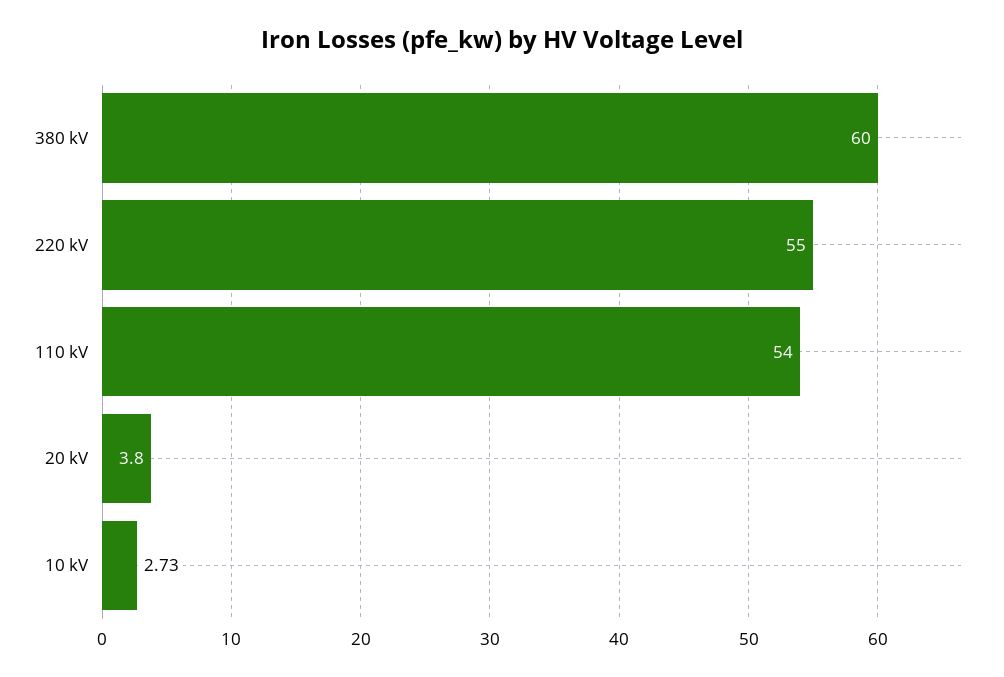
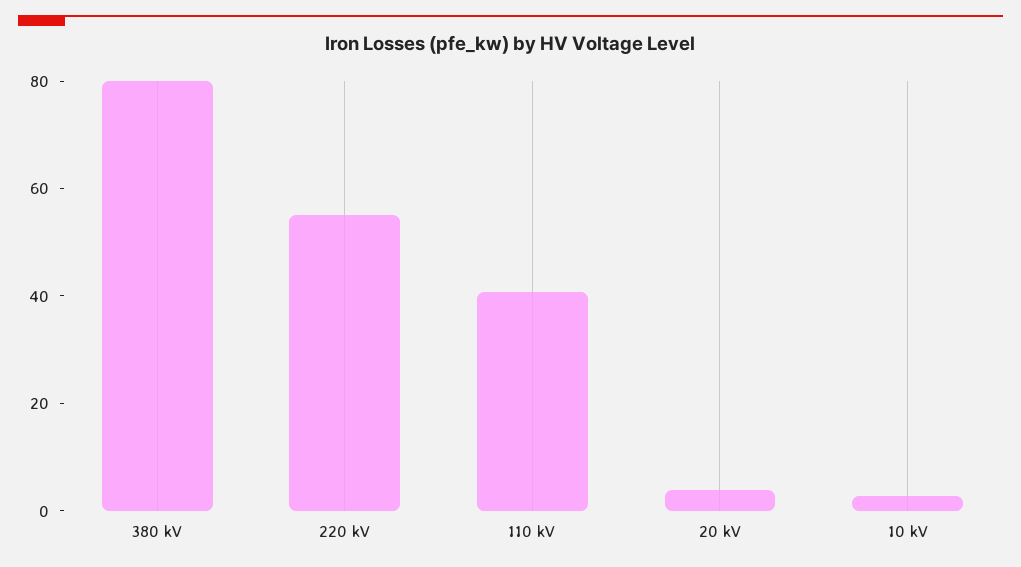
  {
-   "380 kV": 60,
+   "380 kV": 80,
    "220 kV": 55,
-   "110 kV": 54,
+   "110 kV": 40,
    "20 kV": 3.8,
    "10 kV": 2.73
  }

